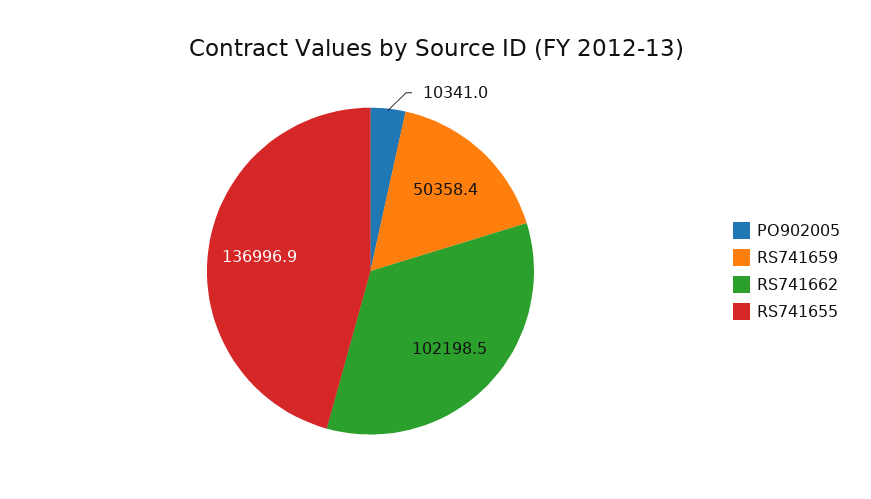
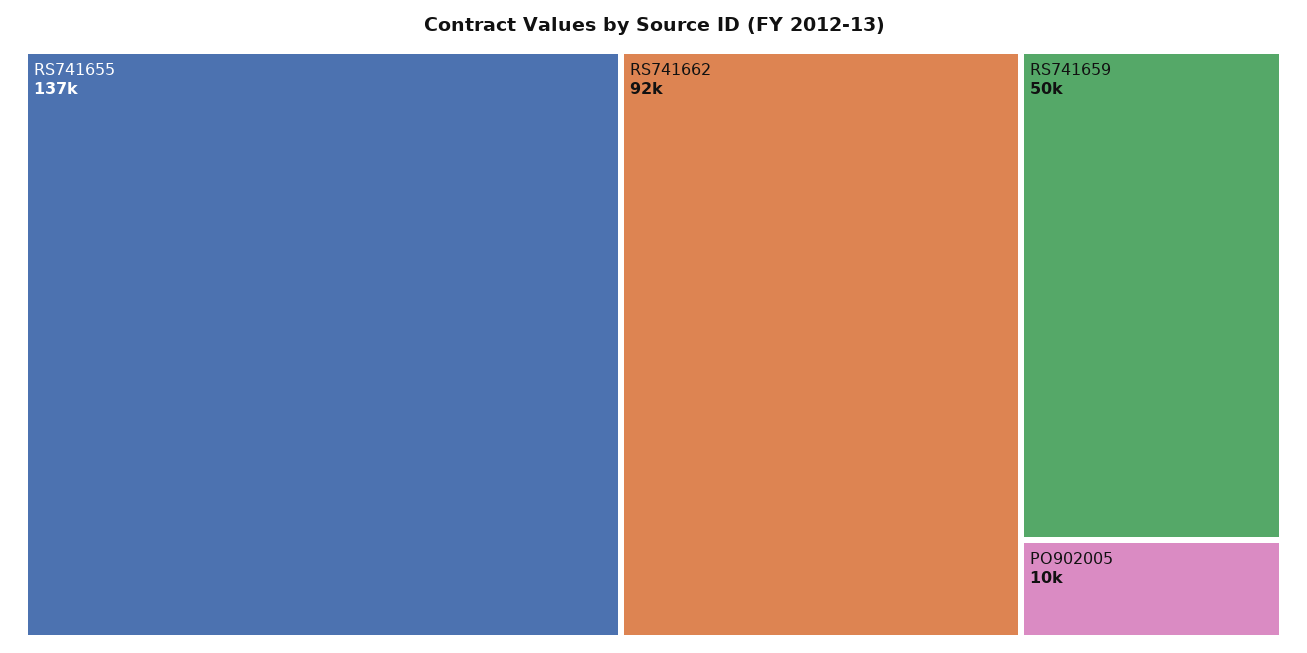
  {
    "PO902005": 10341,
    "RS741659": 50358.4,
-   "RS741662": 102198.5,
+   "RS741662": 92000,
    "RS741655": 136996.9
  }

